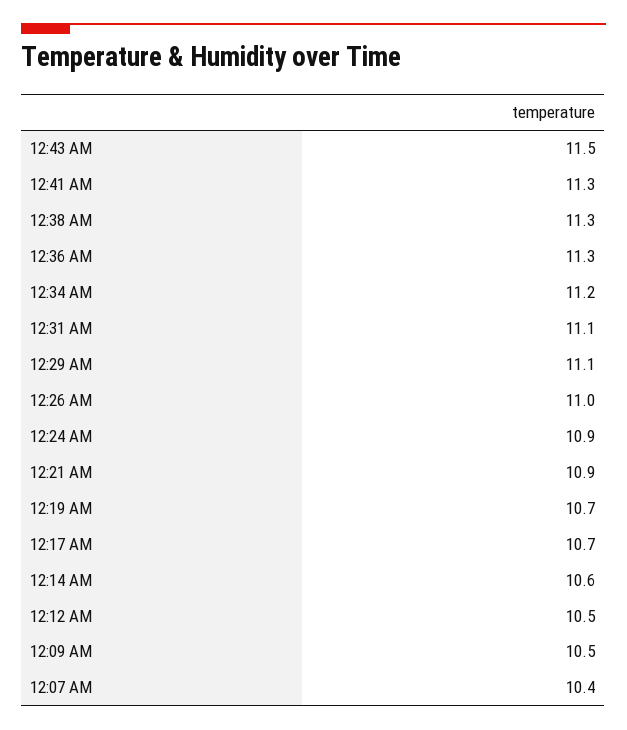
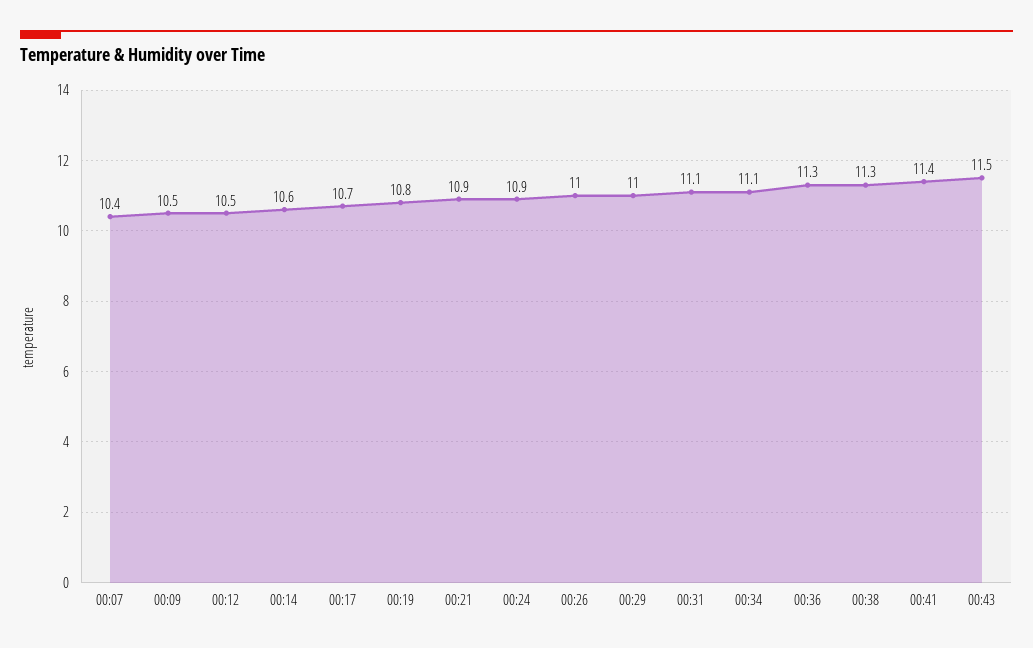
  {
    "12:43 AM": 11.5,
-   "12:41 AM": 11.3,
+   "12:41 AM": 11.4,
    "12:38 AM": 11.3,
    "12:36 AM": 11.3,
-   "12:34 AM": 11.2,
+   "12:34 AM": 11.1,
    "12:31 AM": 11.1,
-   "12:29 AM": 11.1,
+   "12:29 AM": 11,
    "12:26 AM": 11,
    "12:24 AM": 10.9,
    "12:21 AM": 10.9,
-   "12:19 AM": 10.7,
+   "12:19 AM": 10.8,
    "12:17 AM": 10.7,
    "12:14 AM": 10.6,
    "12:12 AM": 10.5,
    "12:09 AM": 10.5,
    "12:07 AM": 10.4
  }

